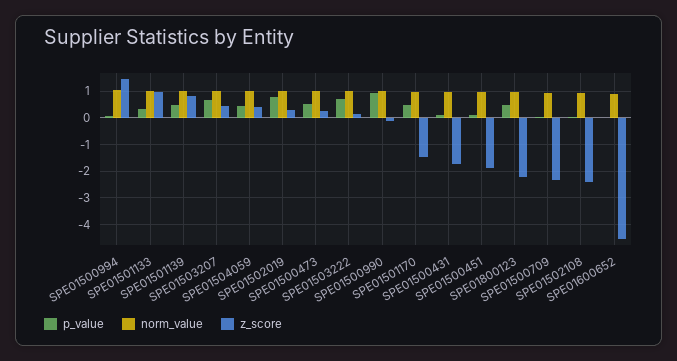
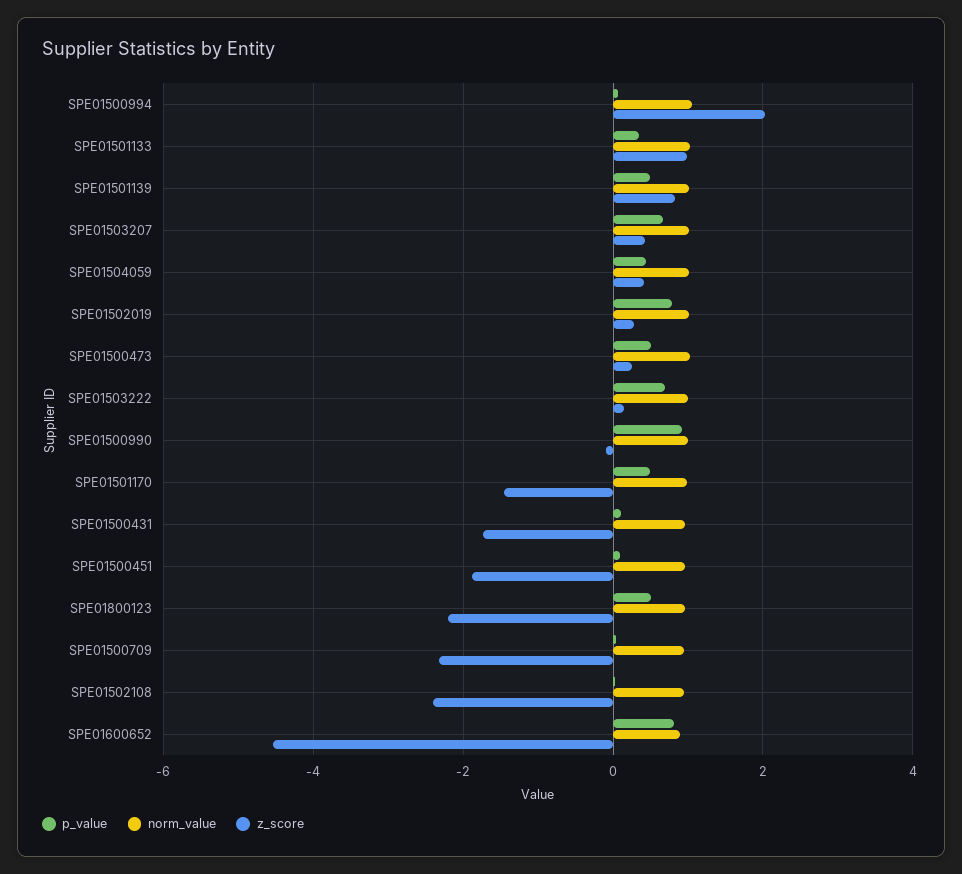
  {
    "p_value": {
      "SPE01500994": 0,
      "SPE01501133": 0.4,
      "SPE01501139": 0.4,
      "SPE01503207": 0.6,
      "SPE01504059": 0.4,
      "SPE01502019": 0.8,
      "SPE01500473": 0.6,
      "SPE01503222": 0.6,
      "SPE01500990": 1,
      "SPE01501170": 0.4,
      "SPE01500431": 0.2,
      "SPE01500451": 0,
      "SPE01800123": 0.6,
      "SPE01500709": 0,
      "SPE01502108": 0,
-     "SPE01600652": 0
+     "SPE01600652": 0.8
    },
    "norm_value": {
      "SPE01500994": 1,
      "SPE01501133": 1,
      "SPE01501139": 1,
      "SPE01503207": 1,
      "SPE01504059": 1,
      "SPE01502019": 1,
      "SPE01500473": 1,
      "SPE01503222": 1,
      "SPE01500990": 1,
      "SPE01501170": 1,
      "SPE01500431": 1,
      "SPE01500451": 1,
      "SPE01800123": 1,
      "SPE01500709": 1,
      "SPE01502108": 1,
      "SPE01600652": 0.8
    },
    "z_score": {
-     "SPE01500994": 1.5,
+     "SPE01500994": 2,
      "SPE01501133": 1,
      "SPE01501139": 0.8,
      "SPE01503207": 0.4,
      "SPE01504059": 0.4,
      "SPE01502019": 0.2,
      "SPE01500473": 0.2,
      "SPE01503222": 0.2,
      "SPE01500990": -0.2,
      "SPE01501170": -1.4,
      "SPE01500431": -1.8,
      "SPE01500451": -1.8,
      "SPE01800123": -2.2,
      "SPE01500709": -2.4,
      "SPE01502108": -2.4,
      "SPE01600652": -4.6
    }
  }

